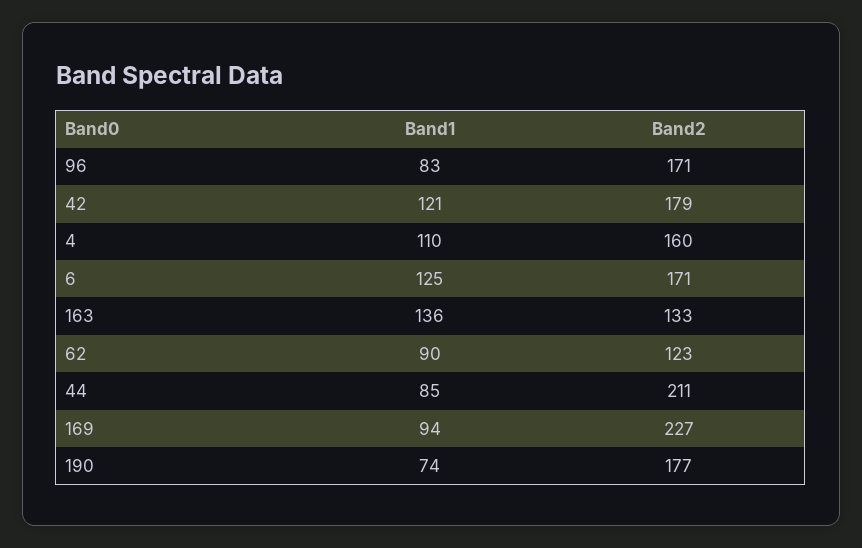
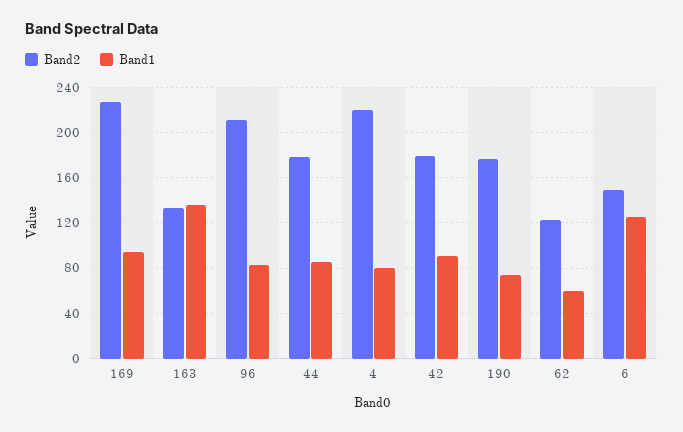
  {
    "Band1": {
      "96": 83,
-     "42": 121,
+     "42": 90,
-     "4": 110,
+     "4": 80,
      "6": 125,
      "163": 136,
-     "62": 90,
+     "62": 60,
      "44": 85,
      "169": 94,
      "190": 74
    },
    "Band2": {
-     "96": 171,
+     "96": 210,
      "42": 179,
-     "4": 160,
+     "4": 220,
-     "6": 171,
+     "6": 150,
      "163": 133,
      "62": 123,
-     "44": 211,
+     "44": 180,
      "169": 227,
      "190": 177
    }
  }

